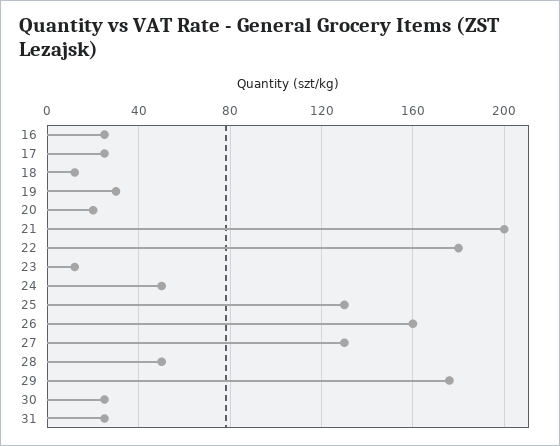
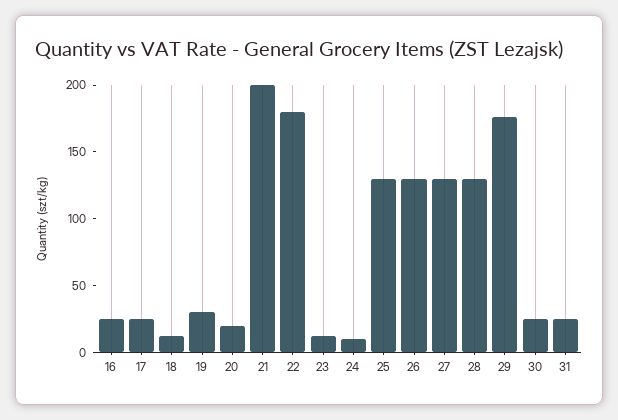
  {
    "16": 25,
    "17": 25,
    "18": 10,
    "19": 30,
    "20": 20,
    "21": 200,
    "22": 180,
    "23": 10,
-   "24": 50,
+   "24": 10,
    "25": 130,
-   "26": 160,
+   "26": 130,
    "27": 130,
-   "28": 50,
+   "28": 130,
    "29": 175,
    "30": 25,
    "31": 25
  }

